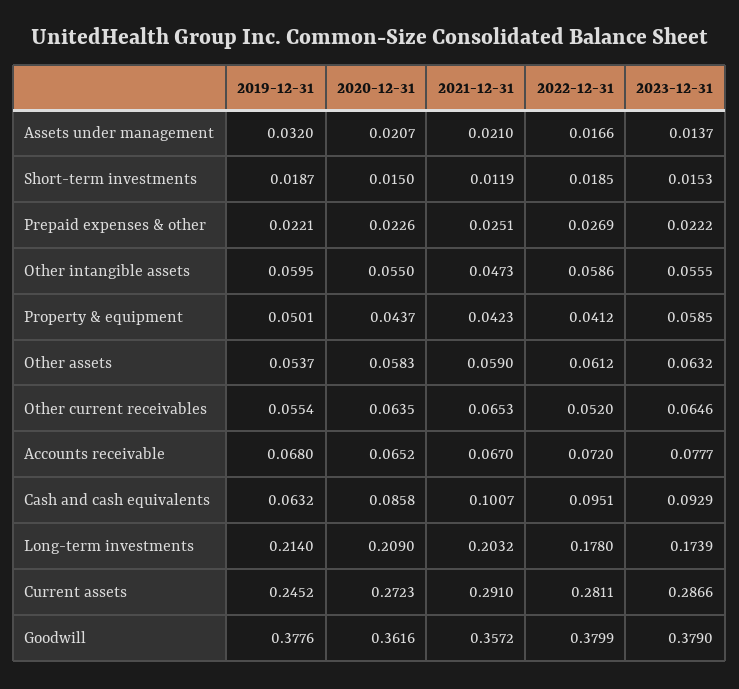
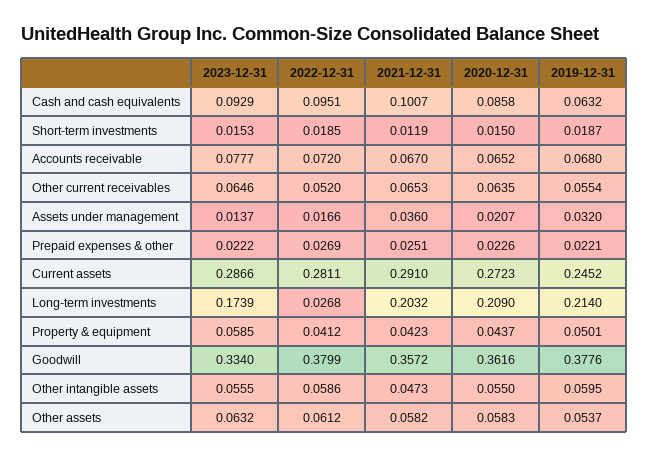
  {
    "2019-12-31": {
      "Assets under management": 0.032,
      "Short-term investments": 0.0187,
      "Prepaid expenses & other": 0.0221,
      "Other intangible assets": 0.0595,
      "Property & equipment": 0.0501,
      "Other assets": 0.0537,
      "Other current receivables": 0.0554,
      "Accounts receivable": 0.068,
      "Cash and cash equivalents": 0.0632,
      "Long-term investments": 0.214,
      "Current assets": 0.2452,
      "Goodwill": 0.3776
    },
    "2020-12-31": {
      "Assets under management": 0.0207,
      "Short-term investments": 0.015,
      "Prepaid expenses & other": 0.0226,
      "Other intangible assets": 0.055,
      "Property & equipment": 0.0437,
      "Other assets": 0.0583,
      "Other current receivables": 0.0635,
      "Accounts receivable": 0.0652,
      "Cash and cash equivalents": 0.0858,
      "Long-term investments": 0.209,
      "Current assets": 0.2723,
      "Goodwill": 0.3616
    },
    "2021-12-31": {
-     "Assets under management": 0.021,
+     "Assets under management": 0.036,
      "Short-term investments": 0.0119,
      "Prepaid expenses & other": 0.0251,
      "Other intangible assets": 0.0473,
      "Property & equipment": 0.0423,
-     "Other assets": 0.059,
+     "Other assets": 0.0582,
      "Other current receivables": 0.0653,
      "Accounts receivable": 0.067,
      "Cash and cash equivalents": 0.1007,
      "Long-term investments": 0.2032,
      "Current assets": 0.291,
      "Goodwill": 0.3572
    },
    "2022-12-31": {
      "Assets under management": 0.0166,
      "Short-term investments": 0.0185,
      "Prepaid expenses & other": 0.0269,
      "Other intangible assets": 0.0586,
      "Property & equipment": 0.0412,
      "Other assets": 0.0612,
      "Other current receivables": 0.052,
      "Accounts receivable": 0.072,
      "Cash and cash equivalents": 0.0951,
-     "Long-term investments": 0.178,
+     "Long-term investments": 0.0268,
      "Current assets": 0.2811,
      "Goodwill": 0.3799
    },
    "2023-12-31": {
      "Assets under management": 0.0137,
      "Short-term investments": 0.0153,
      "Prepaid expenses & other": 0.0222,
      "Other intangible assets": 0.0555,
      "Property & equipment": 0.0585,
      "Other assets": 0.0632,
      "Other current receivables": 0.0646,
      "Accounts receivable": 0.0777,
      "Cash and cash equivalents": 0.0929,
      "Long-term investments": 0.1739,
      "Current assets": 0.2866,
-     "Goodwill": 0.379
+     "Goodwill": 0.334
    }
  }

